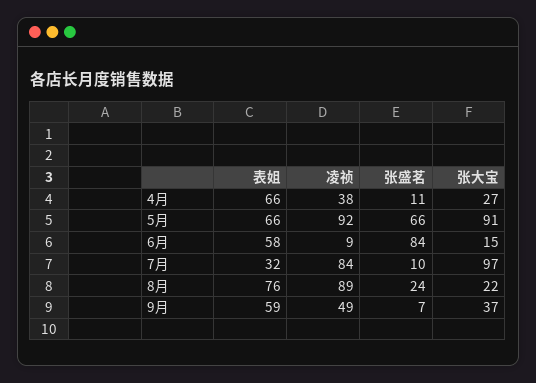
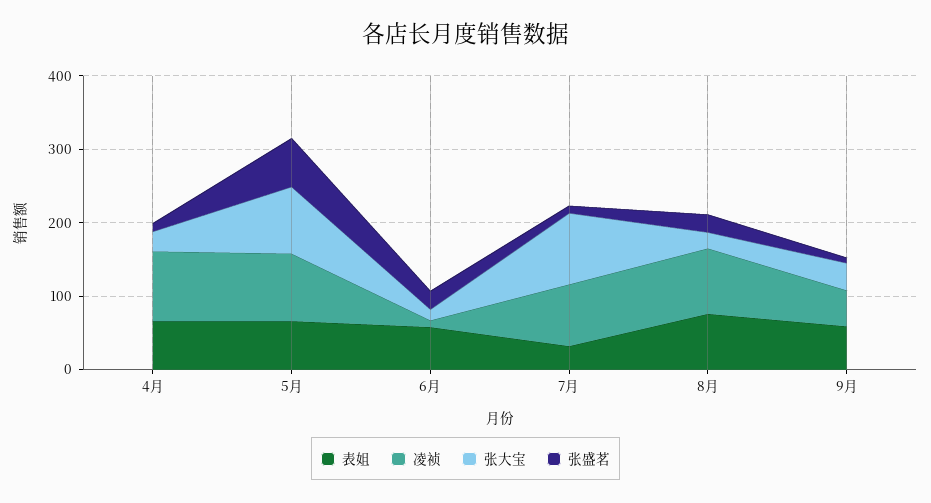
  {
    "表姐": {
      "4月": 66,
      "5月": 66,
      "6月": 58,
      "7月": 32,
      "8月": 76,
      "9月": 59
    },
    "凌祯": {
-     "4月": 38,
+     "4月": 100,
      "5月": 92,
      "6月": 9,
      "7月": 84,
      "8月": 89,
      "9月": 49
    },
    "张盛茗": {
      "4月": 11,
      "5月": 66,
-     "6月": 84,
+     "6月": 20,
      "7月": 10,
      "8月": 24,
      "9月": 7
    },
    "张大宝": {
      "4月": 27,
      "5月": 91,
      "6月": 15,
      "7月": 97,
      "8月": 22,
      "9月": 37
    }
  }

